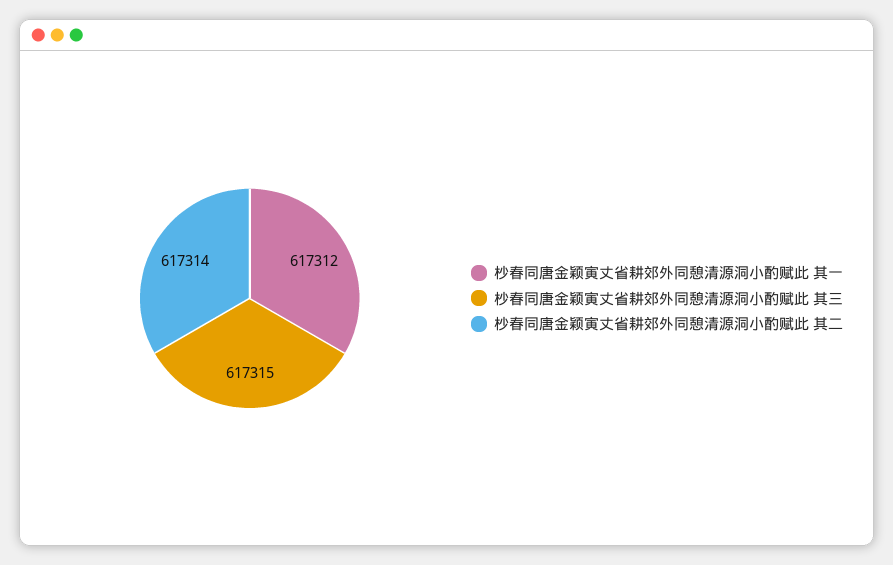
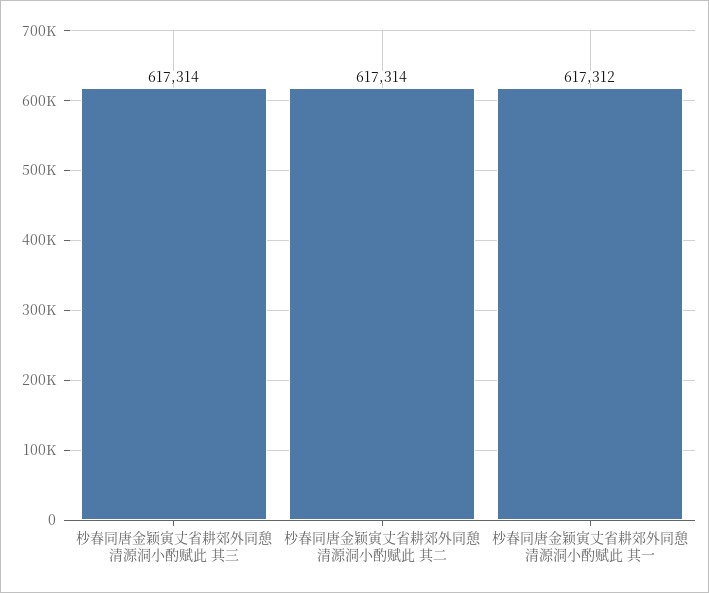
  {
    "杪春同唐金颖寅丈省耕郊外同憩清源洞小酌赋此 其一": 617312,
-   "杪春同唐金颖寅丈省耕郊外同憩清源洞小酌赋此 其三": 617315,
+   "杪春同唐金颖寅丈省耕郊外同憩清源洞小酌赋此 其三": 617314,
    "杪春同唐金颖寅丈省耕郊外同憩清源洞小酌赋此 其二": 617314
  }

